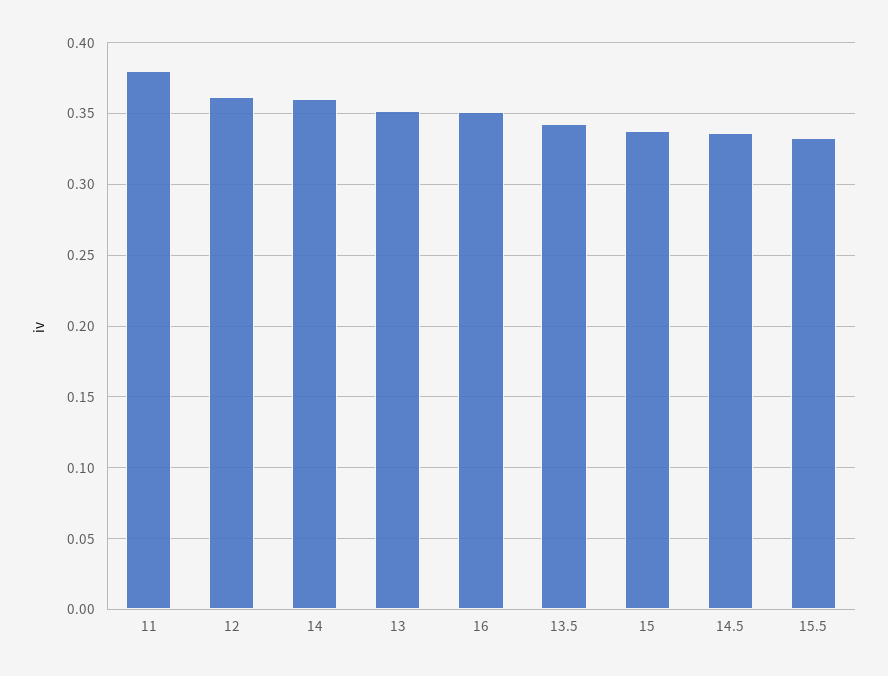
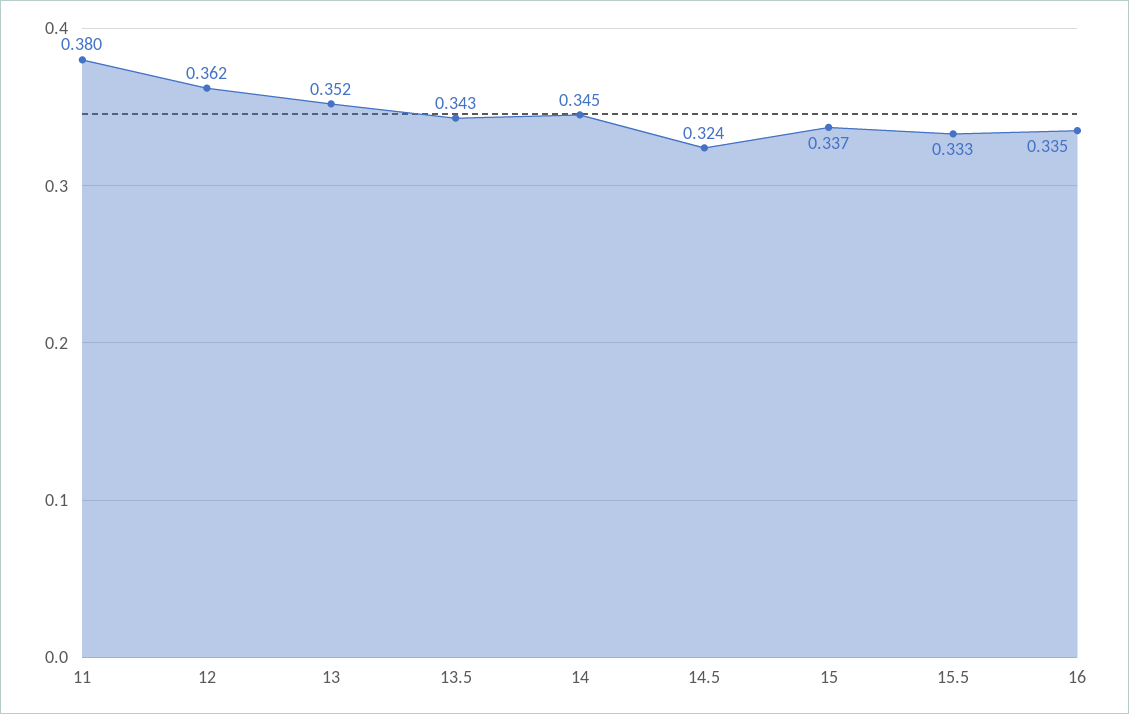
  {
    "11": 0.38,
    "12": 0.362,
-   "14": 0.36,
+   "14": 0.345,
    "13": 0.352,
-   "16": 0.35,
+   "16": 0.335,
    "13.5": 0.343,
    "15": 0.337,
-   "14.5": 0.335,
+   "14.5": 0.324,
    "15.5": 0.333
  }

